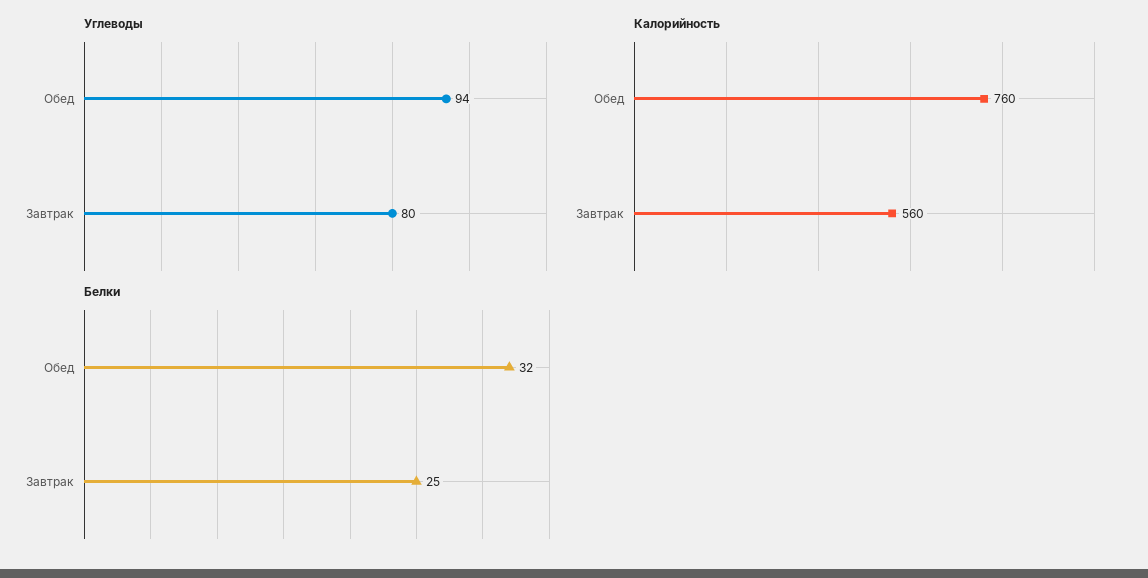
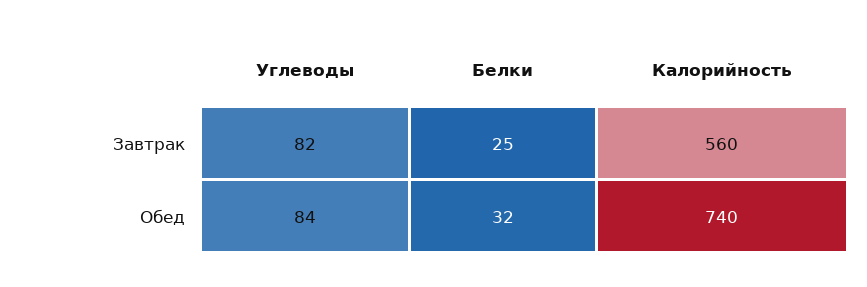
  {
    "Углеводы": {
-     "Обед": 94,
+     "Обед": 84,
-     "Завтрак": 80
+     "Завтрак": 82
    },
    "Калорийность": {
-     "Обед": 760,
+     "Обед": 740,
      "Завтрак": 560
    },
    "Белки": {
      "Обед": 32,
      "Завтрак": 25
    }
  }

